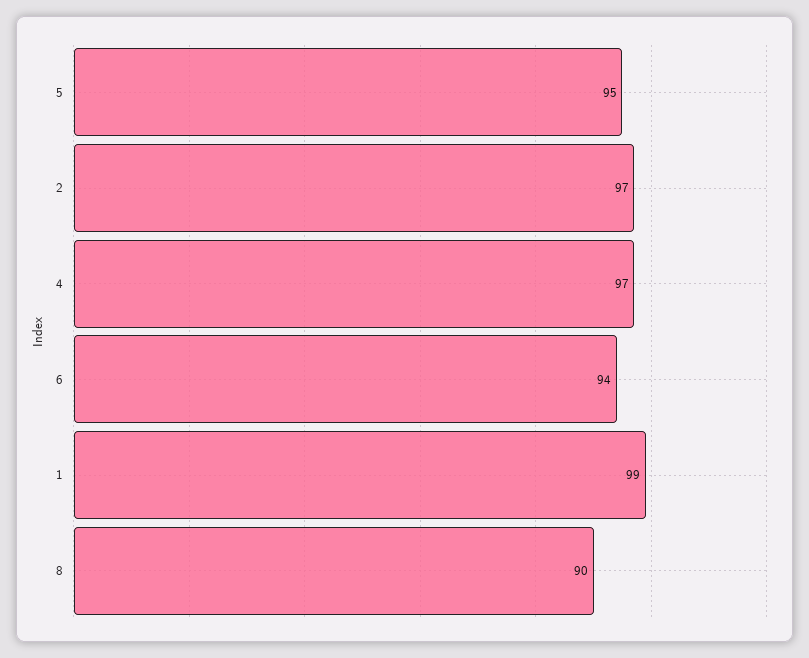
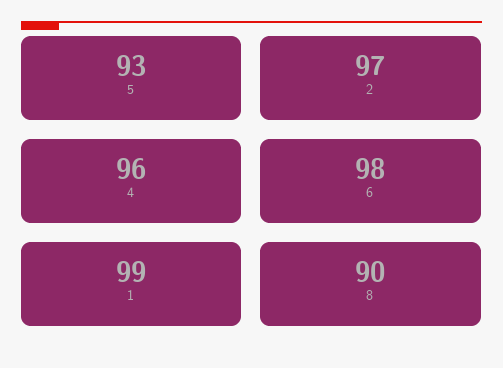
  {
-   "5": 95,
+   "5": 93,
    "2": 97,
-   "4": 97,
+   "4": 96,
-   "6": 94,
+   "6": 98,
    "1": 99,
    "8": 90
  }

